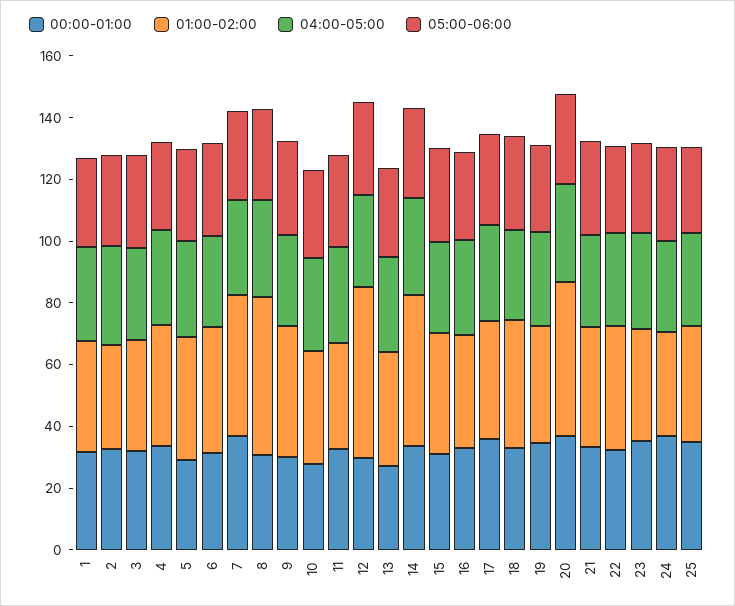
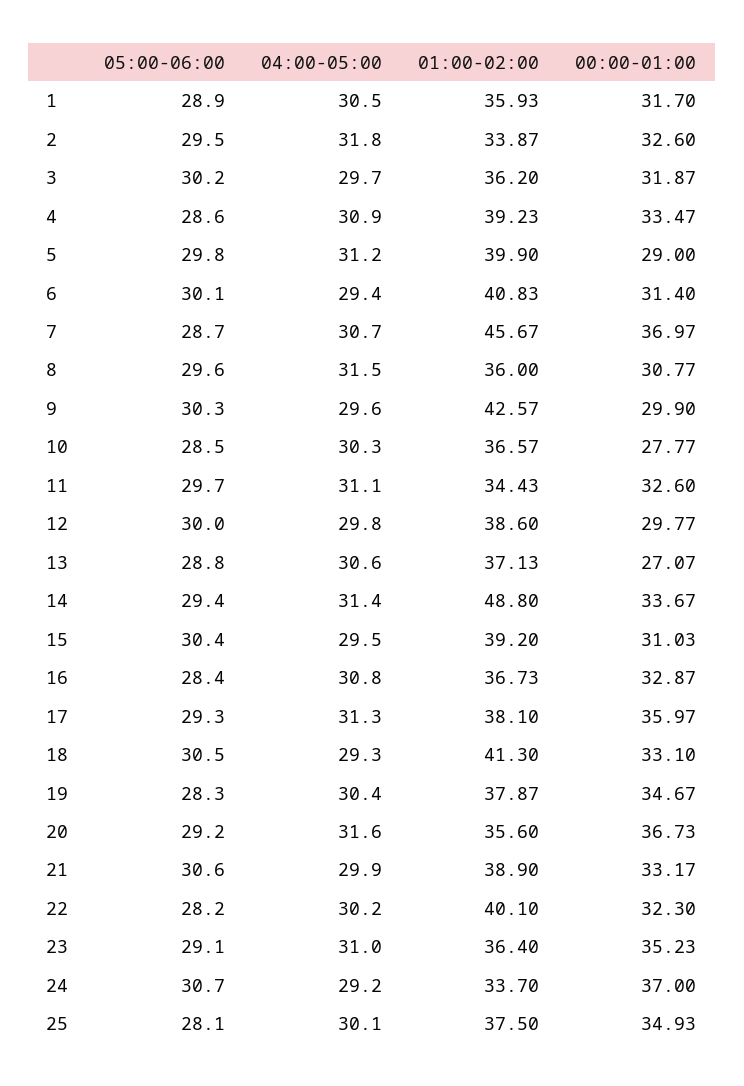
  {
    "00:00-01:00": {
      "1": 31.7,
      "2": 32.6,
      "3": 31.87,
      "4": 33.47,
      "5": 29,
      "6": 31.4,
      "7": 36.97,
      "8": 30.77,
      "9": 29.9,
      "10": 27.77,
      "11": 32.6,
      "12": 29.77,
      "13": 27.07,
      "14": 33.67,
      "15": 31.03,
      "16": 32.87,
      "17": 35.97,
      "18": 33.1,
      "19": 34.67,
      "20": 36.73,
      "21": 33.17,
      "22": 32.3,
      "23": 35.23,
      "24": 37,
      "25": 34.93
    },
    "01:00-02:00": {
      "1": 35.93,
      "2": 33.87,
      "3": 36.2,
      "4": 39.23,
      "5": 39.9,
      "6": 40.83,
      "7": 45.67,
-     "8": 50,
+     "8": 36,
      "9": 42.57,
      "10": 36.57,
      "11": 34.43,
-     "12": 55,
+     "12": 38.6,
      "13": 37.13,
      "14": 48.8,
      "15": 39.2,
      "16": 36.73,
      "17": 38.1,
      "18": 41.3,
      "19": 37.87,
-     "20": 50,
+     "20": 35.6,
      "21": 38.9,
      "22": 40.1,
      "23": 36.4,
      "24": 33.7,
      "25": 37.5
    },
    "04:00-05:00": {
      "1": 30.5,
      "2": 31.8,
      "3": 29.7,
      "4": 30.9,
      "5": 31.2,
      "6": 29.4,
      "7": 30.7,
      "8": 31.5,
      "9": 29.6,
      "10": 30.3,
      "11": 31.1,
      "12": 29.8,
      "13": 30.6,
      "14": 31.4,
      "15": 29.5,
      "16": 30.8,
      "17": 31.3,
      "18": 29.3,
      "19": 30.4,
      "20": 31.6,
      "21": 29.9,
      "22": 30.2,
      "23": 31,
      "24": 29.2,
      "25": 30.1
    },
    "05:00-06:00": {
      "1": 28.9,
      "2": 29.5,
      "3": 30.2,
      "4": 28.6,
      "5": 29.8,
      "6": 30.1,
      "7": 28.7,
      "8": 29.6,
      "9": 30.3,
      "10": 28.5,
      "11": 29.7,
      "12": 30,
      "13": 28.8,
      "14": 29.4,
      "15": 30.4,
      "16": 28.4,
      "17": 29.3,
      "18": 30.5,
      "19": 28.3,
      "20": 29.2,
      "21": 30.6,
      "22": 28.2,
      "23": 29.1,
      "24": 30.7,
      "25": 28.1
    }
  }

